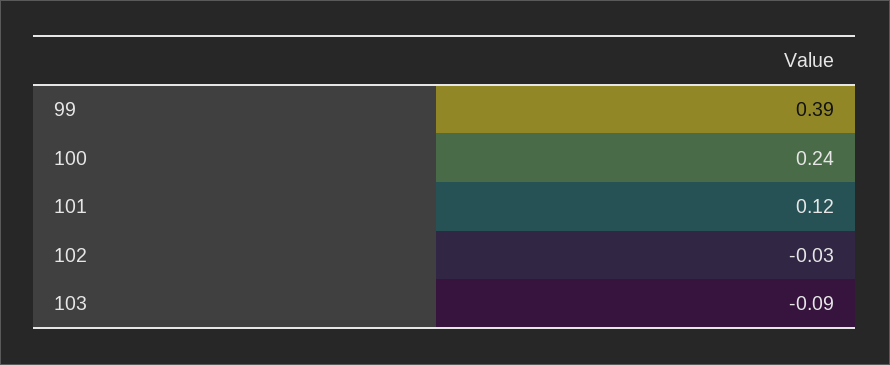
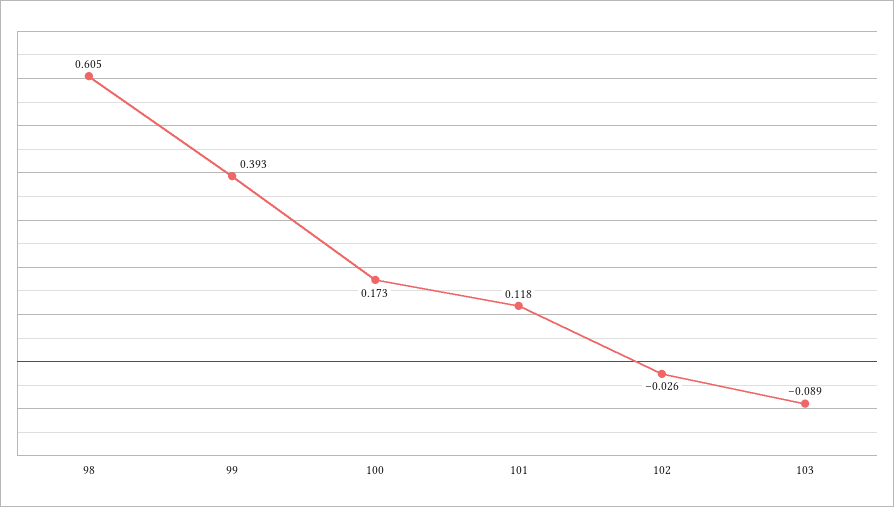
  {
    "99": 0.393,
-   "100": 0.24,
+   "100": 0.173,
    "101": 0.118,
    "102": -0.026,
-   "103": -0.089
+   "103": -0.089,
+   "98": 0.605
  }

